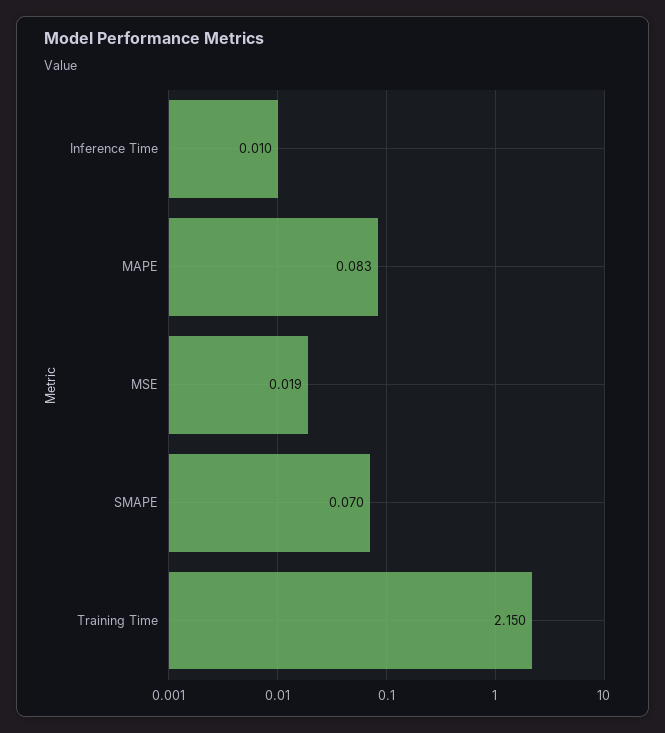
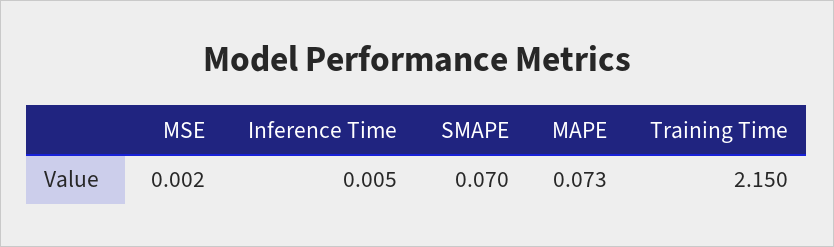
  {
-   "Inference Time": 0.01,
+   "Inference Time": 0.005,
-   "MAPE": 0.083,
+   "MAPE": 0.073,
-   "MSE": 0.019,
+   "MSE": 0.002,
    "SMAPE": 0.07,
    "Training Time": 2.15
  }

